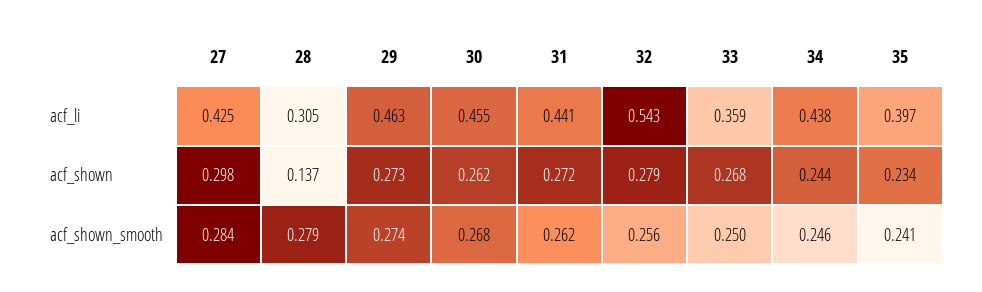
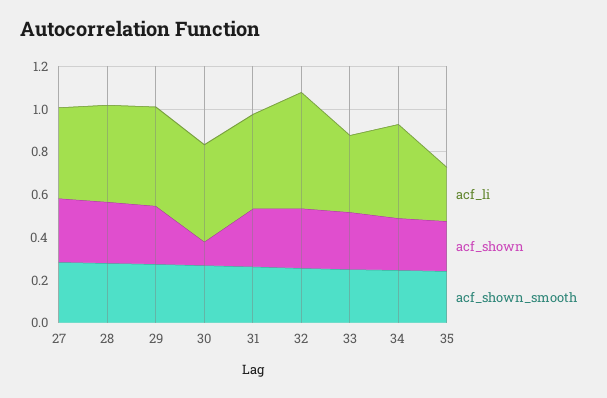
  {
    "acf_li": {
      "27": 0.425,
-     "28": 0.305,
+     "28": 0.45,
      "29": 0.463,
      "30": 0.455,
      "31": 0.441,
      "32": 0.543,
      "33": 0.359,
      "34": 0.438,
-     "35": 0.397
+     "35": 0.25
    },
    "acf_shown": {
      "27": 0.298,
-     "28": 0.137,
+     "28": 0.3,
      "29": 0.273,
-     "30": 0.262,
+     "30": 0.1,
      "31": 0.272,
      "32": 0.279,
      "33": 0.268,
      "34": 0.244,
      "35": 0.234
    },
    "acf_shown_smooth": {
      "27": 0.284,
      "28": 0.279,
      "29": 0.274,
      "30": 0.268,
      "31": 0.262,
      "32": 0.256,
      "33": 0.25,
      "34": 0.246,
      "35": 0.241
    }
  }

